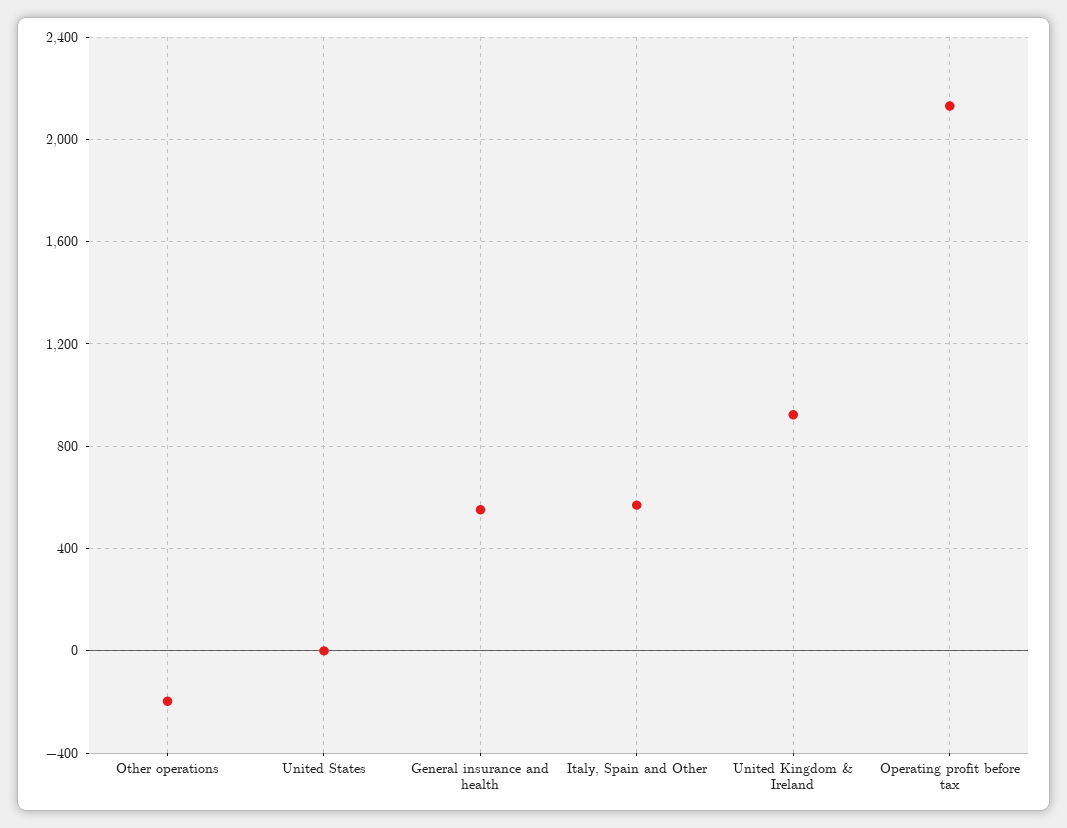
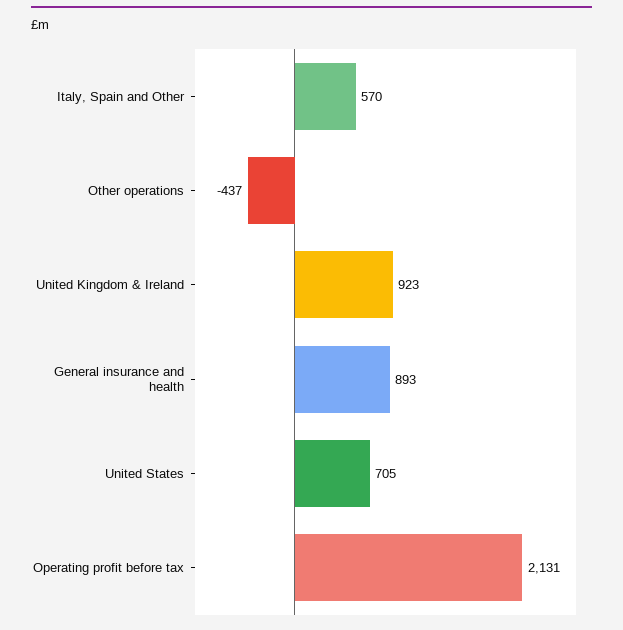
  {
-   "Other operations": -200,
+   "Other operations": -437,
-   "United States": 0,
+   "United States": 705,
-   "General insurance and health": 550,
+   "General insurance and health": 893,
    "Italy, Spain and Other": 570,
    "United Kingdom & Ireland": 923,
    "Operating profit before tax": 2131
  }

